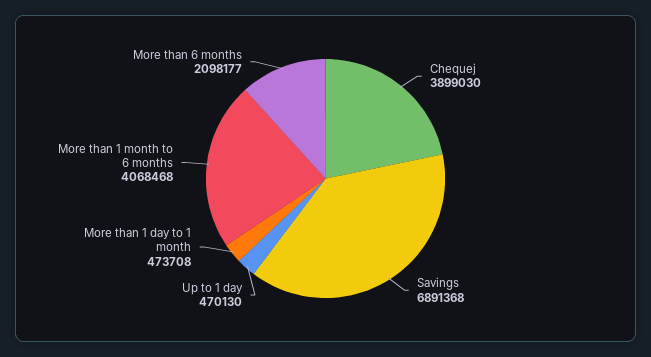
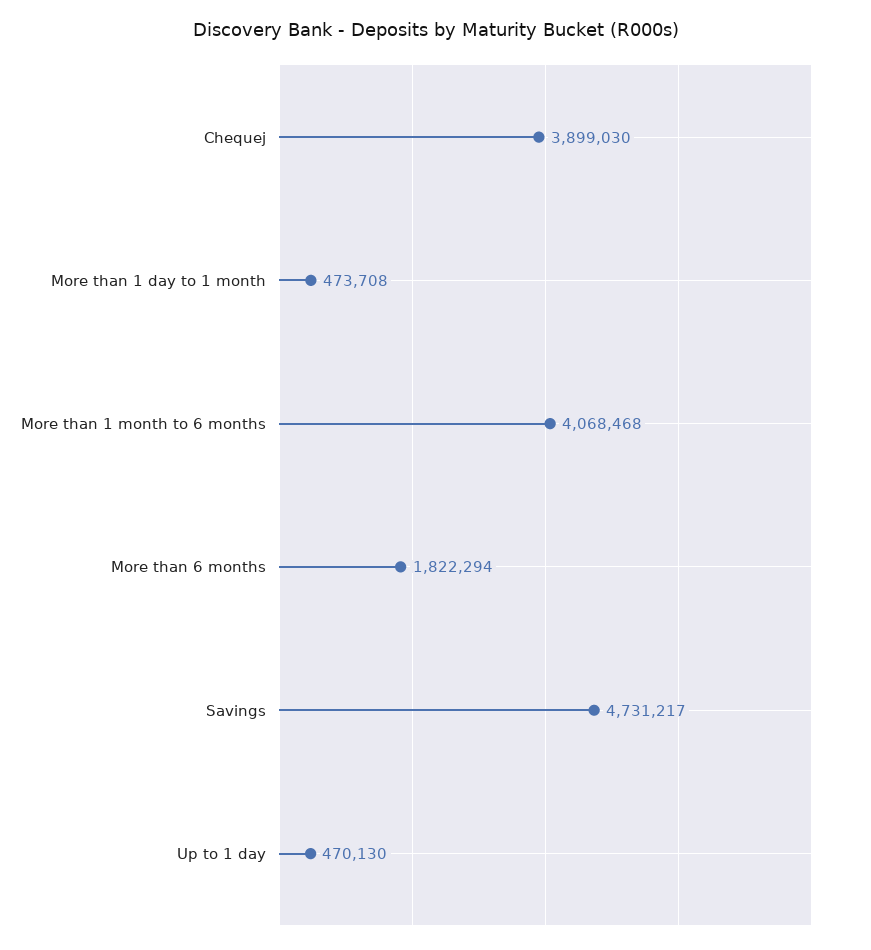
  {
    "Chequej": 3899030,
-   "Savings": 6891368,
+   "Savings": 4731217,
    "Up to 1 day": 470130,
    "More than 1 day to 1 month": 473708,
    "More than 1 month to 6 months": 4068468,
-   "More than 6 months": 2098177
+   "More than 6 months": 1822294
  }

